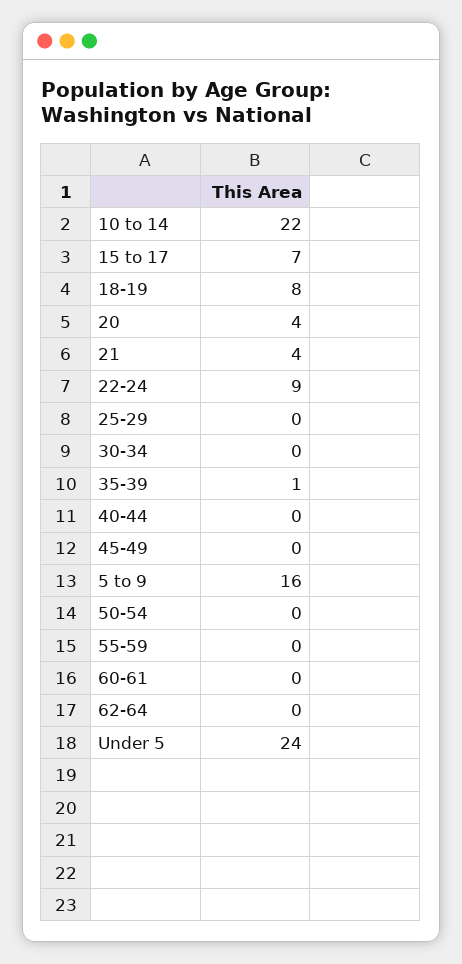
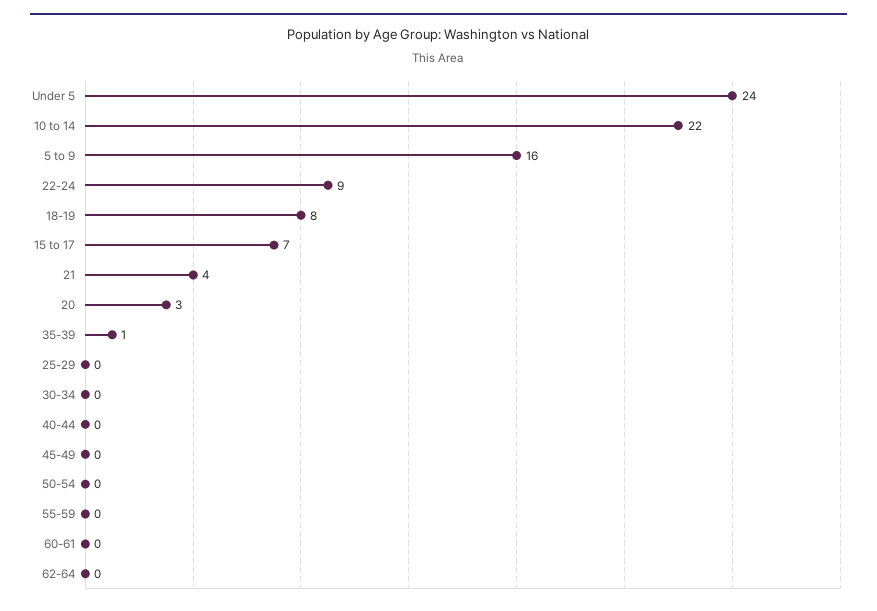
  {
    "10 to 14": 22,
    "15 to 17": 7,
    "18-19": 8,
-   "20": 4,
+   "20": 3,
    "21": 4,
    "22-24": 9,
    "25-29": 0,
    "30-34": 0,
    "35-39": 1,
    "40-44": 0,
    "45-49": 0,
    "5 to 9": 16,
    "50-54": 0,
    "55-59": 0,
    "60-61": 0,
    "62-64": 0,
    "Under 5": 24
  }

